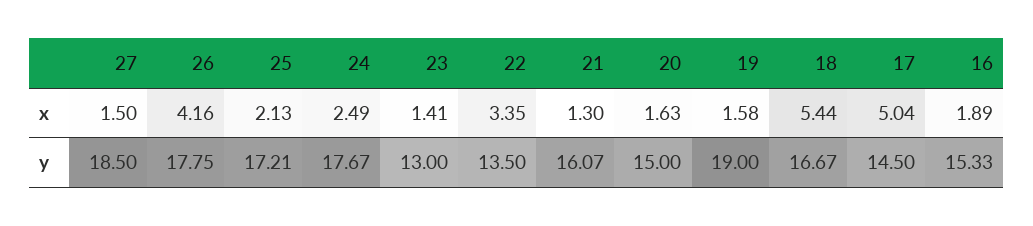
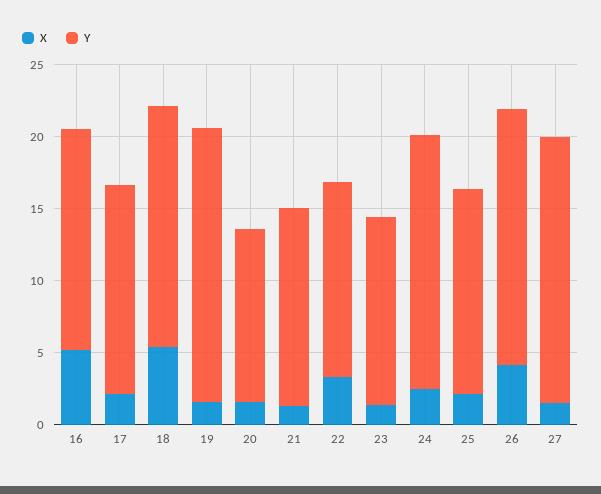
  {
    "x": {
      "27": 1.5,
      "26": 4.16,
      "25": 2.13,
      "24": 2.49,
      "23": 1.41,
      "22": 3.35,
      "21": 1.3,
      "20": 1.63,
      "19": 1.58,
      "18": 5.44,
-     "17": 5.04,
+     "17": 2,
-     "16": 1.89
+     "16": 5
    },
    "y": {
      "27": 18.5,
      "26": 17.75,
-     "25": 17.21,
+     "25": 14,
      "24": 17.67,
      "23": 13,
      "22": 13.5,
-     "21": 16.07,
+     "21": 14,
-     "20": 15,
+     "20": 12,
      "19": 19,
      "18": 16.67,
      "17": 14.5,
      "16": 15.33
    }
  }

